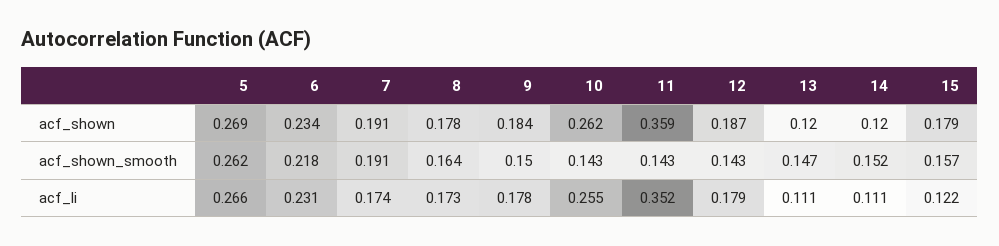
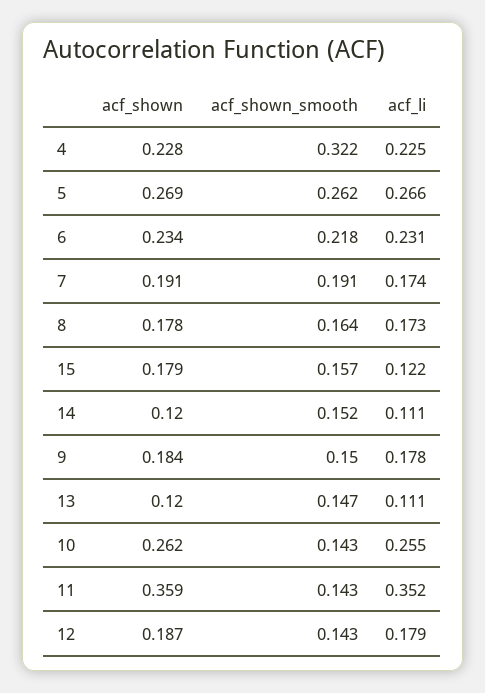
  {
    "5": {
      "acf_shown": 0.269,
      "acf_shown_smooth": 0.262,
      "acf_li": 0.266
    },
    "6": {
      "acf_shown": 0.234,
      "acf_shown_smooth": 0.218,
      "acf_li": 0.231
    },
    "7": {
      "acf_shown": 0.191,
      "acf_shown_smooth": 0.191,
      "acf_li": 0.174
    },
    "8": {
      "acf_shown": 0.178,
      "acf_shown_smooth": 0.164,
      "acf_li": 0.173
    },
    "9": {
      "acf_shown": 0.184,
      "acf_shown_smooth": 0.15,
      "acf_li": 0.178
    },
    "10": {
      "acf_shown": 0.262,
      "acf_shown_smooth": 0.143,
      "acf_li": 0.255
    },
    "11": {
      "acf_shown": 0.359,
      "acf_shown_smooth": 0.143,
      "acf_li": 0.352
    },
    "12": {
      "acf_shown": 0.187,
      "acf_shown_smooth": 0.143,
      "acf_li": 0.179
    },
    "13": {
      "acf_shown": 0.12,
      "acf_shown_smooth": 0.147,
      "acf_li": 0.111
    },
    "14": {
      "acf_shown": 0.12,
      "acf_shown_smooth": 0.152,
      "acf_li": 0.111
    },
    "15": {
      "acf_shown": 0.179,
      "acf_shown_smooth": 0.157,
      "acf_li": 0.122
-   }
+   },
+   "4": {
+     "acf_shown": 0.228,
+     "acf_shown_smooth": 0.322,
+     "acf_li": 0.225
+   }
  }

